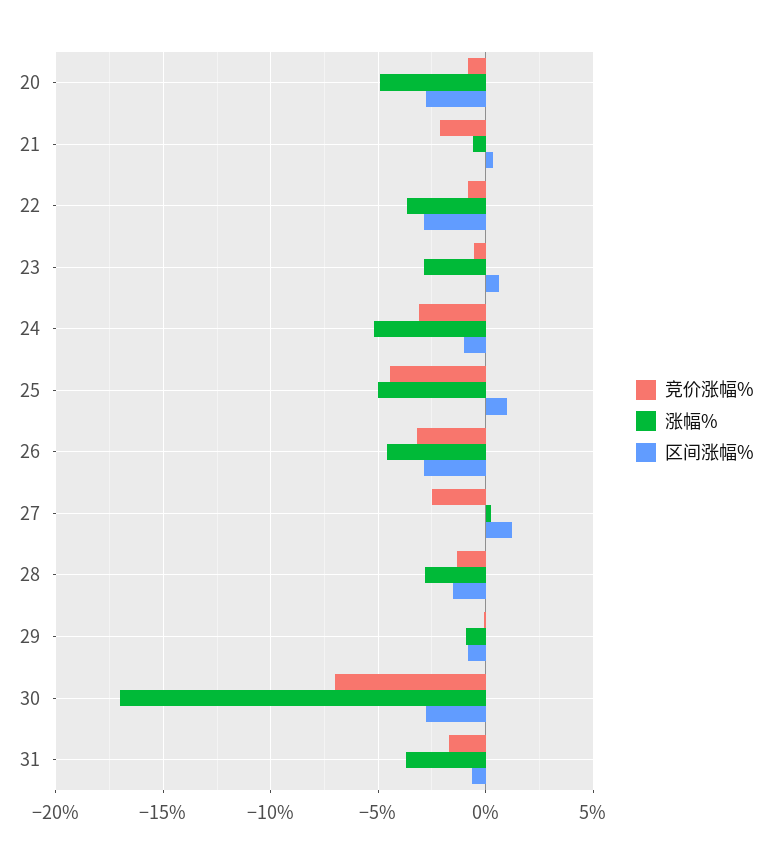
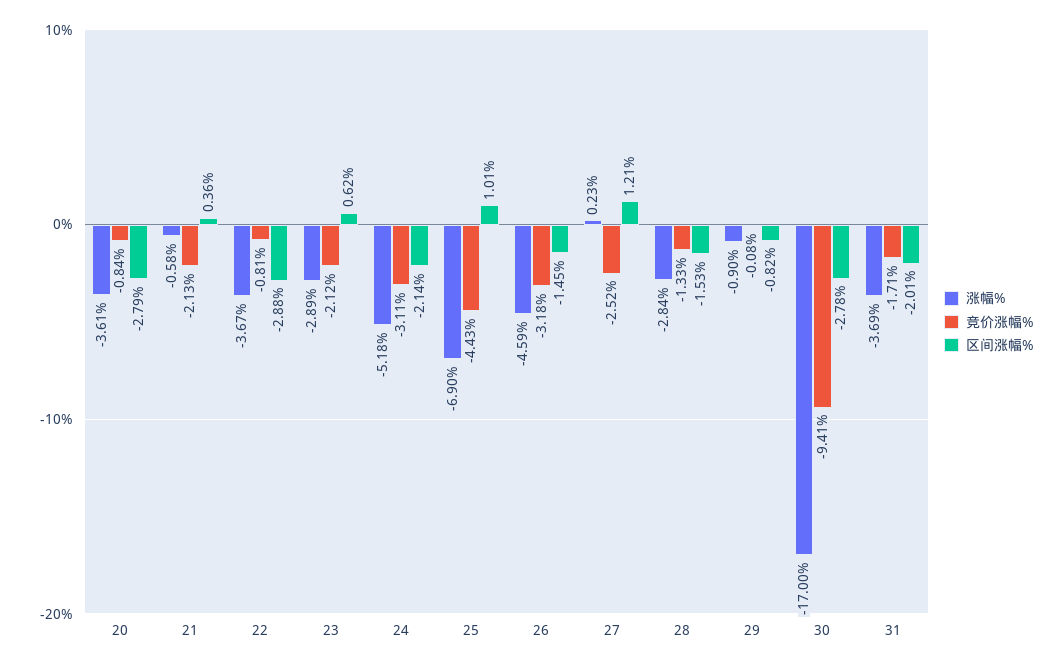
  {
    "竞价涨幅%": {
      "20": -0.84,
      "21": -2.13,
      "22": -0.81,
-     "23": -0.5,
+     "23": -2.12,
      "24": -3.11,
      "25": -4.43,
      "26": -3.18,
      "27": -2.52,
      "28": -1.33,
      "29": -0.08,
-     "30": -7,
+     "30": -9.41,
      "31": -1.71
    },
    "涨幅%": {
-     "20": -5,
+     "20": -3.61,
      "21": -0.58,
      "22": -3.67,
      "23": -2.89,
      "24": -5.18,
-     "25": -5,
+     "25": -6.9,
      "26": -4.59,
      "27": 0.23,
      "28": -2.84,
      "29": -0.9,
      "30": -17,
      "31": -3.69
    },
    "区间涨幅%": {
      "20": -2.79,
      "21": 0.36,
      "22": -2.88,
      "23": 0.62,
-     "24": -1,
+     "24": -2.14,
      "25": 1.01,
-     "26": -3,
+     "26": -1.45,
      "27": 1.21,
      "28": -1.53,
      "29": -0.82,
      "30": -2.78,
-     "31": -0.5
+     "31": -2.01
    }
  }

